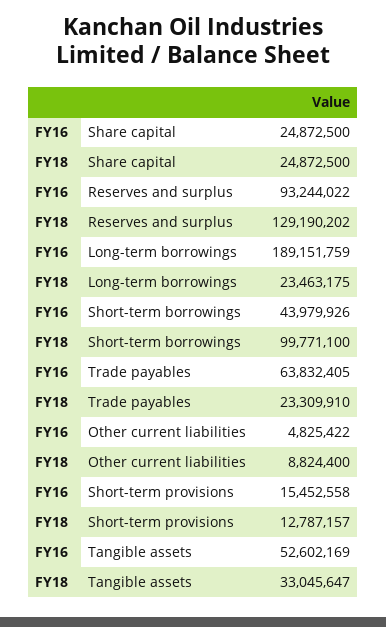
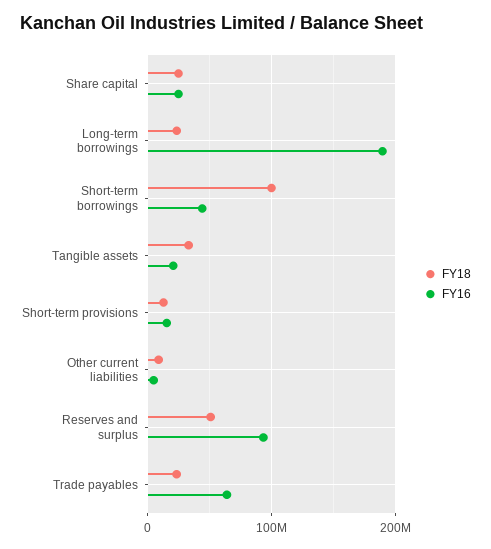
  {
    "FY16": {
      "Share capital": 24872500,
      "Reserves and surplus": 93244022,
      "Long-term borrowings": 189151759,
      "Short-term borrowings": 43979926,
      "Trade payables": 63832405,
      "Other current liabilities": 4825422,
      "Short-term provisions": 15452558,
-     "Tangible assets": 52602169
+     "Tangible assets": 20000000
    },
    "FY18": {
      "Share capital": 24872500,
-     "Reserves and surplus": 129190202,
+     "Reserves and surplus": 50000000,
      "Long-term borrowings": 23463175,
      "Short-term borrowings": 99771100,
      "Trade payables": 23309910,
      "Other current liabilities": 8824400,
      "Short-term provisions": 12787157,
      "Tangible assets": 33045647
    }
  }

